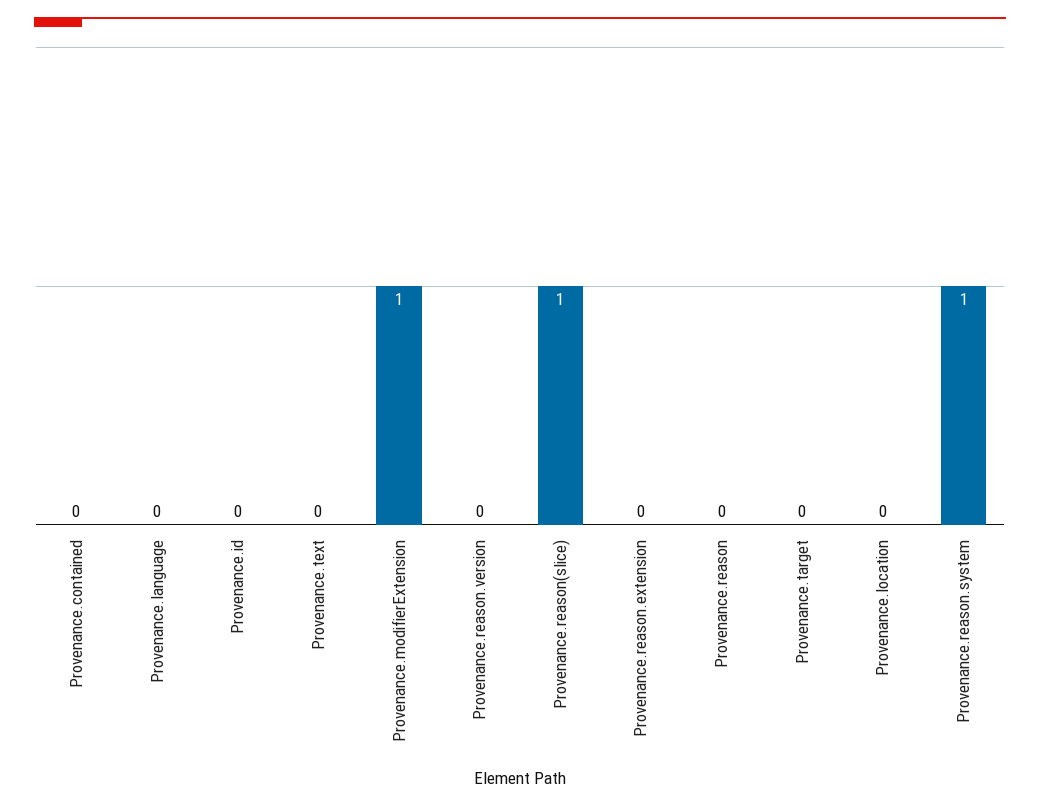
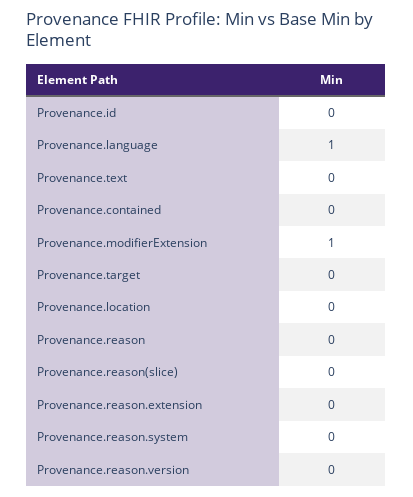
  {
    "Provenance.contained": 0,
-   "Provenance.language": 0,
+   "Provenance.language": 1,
    "Provenance.id": 0,
    "Provenance.text": 0,
    "Provenance.modifierExtension": 1,
    "Provenance.reason.version": 0,
-   "Provenance.reason(slice)": 1,
+   "Provenance.reason(slice)": 0,
    "Provenance.reason.extension": 0,
    "Provenance.reason": 0,
    "Provenance.target": 0,
    "Provenance.location": 0,
-   "Provenance.reason.system": 1
+   "Provenance.reason.system": 0
  }

